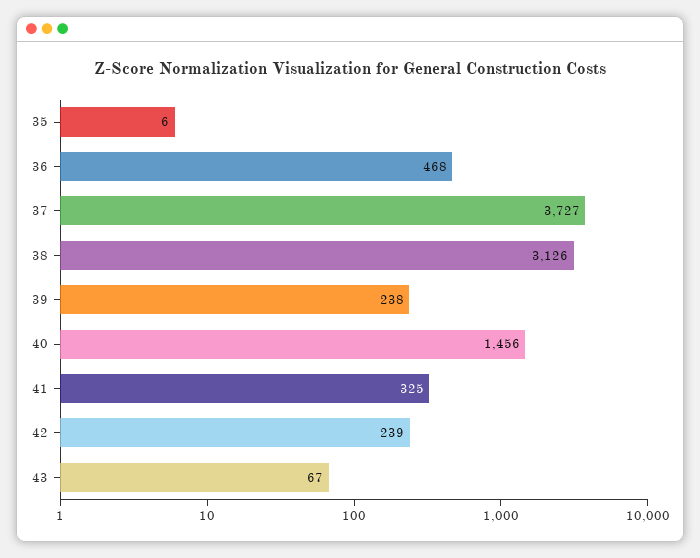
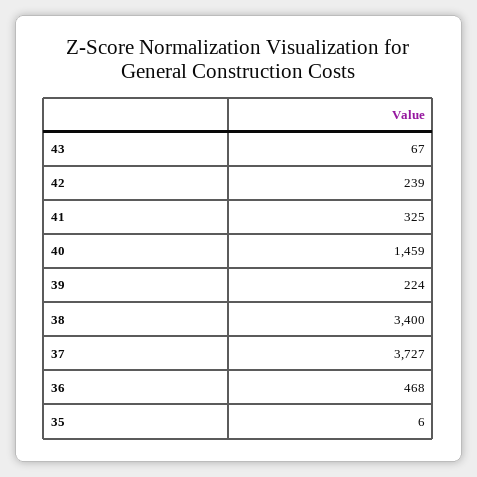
  {
    "35": 6,
    "36": 468,
    "37": 3727,
-   "38": 3126,
+   "38": 3400,
-   "39": 238,
+   "39": 224,
-   "40": 1456,
+   "40": 1459,
    "41": 325,
    "42": 239,
    "43": 67
  }

